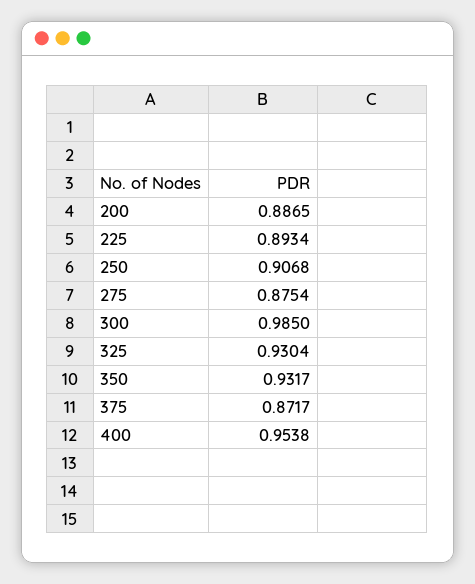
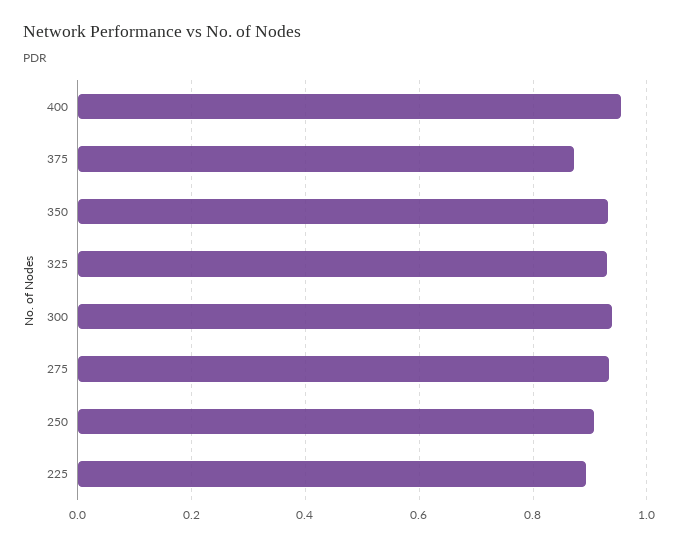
  {
-   "200": 0.8865,
    "225": 0.8934,
    "250": 0.9068,
-   "275": 0.8754,
+   "275": 0.94,
-   "300": 0.985,
+   "300": 0.94,
    "325": 0.9304,
    "350": 0.9317,
    "375": 0.8717,
    "400": 0.9538
  }

